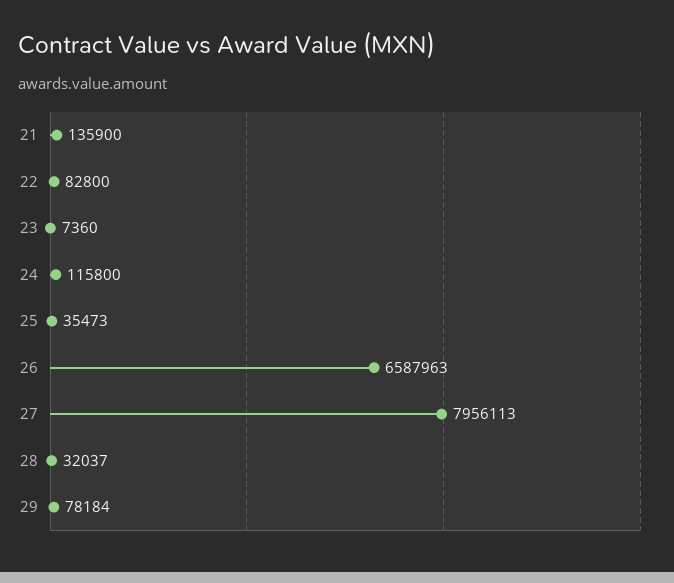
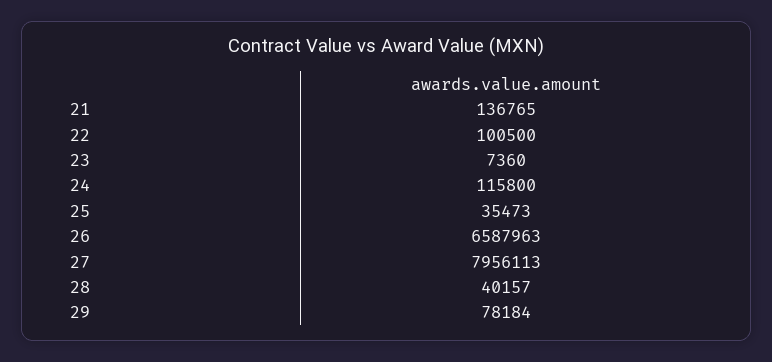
  {
-   "21": 135900,
+   "21": 136765,
-   "22": 82800,
+   "22": 100500,
    "23": 7360,
    "24": 115800,
    "25": 35473,
    "26": 6587963,
    "27": 7956113,
-   "28": 32037,
+   "28": 40157,
    "29": 78184
  }

